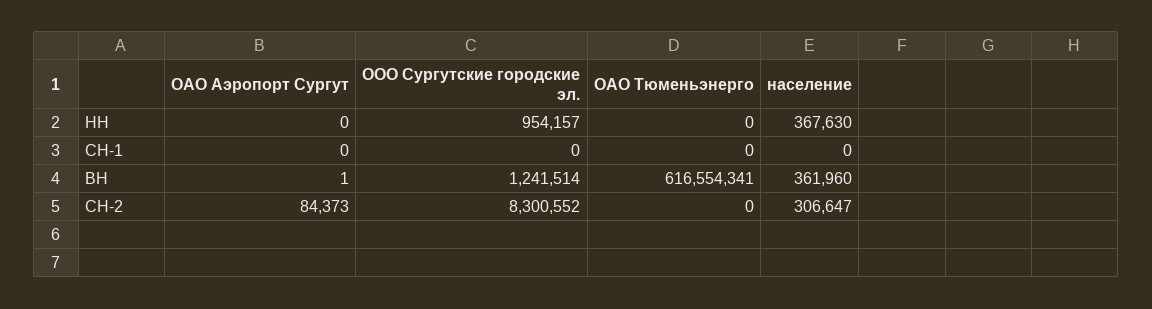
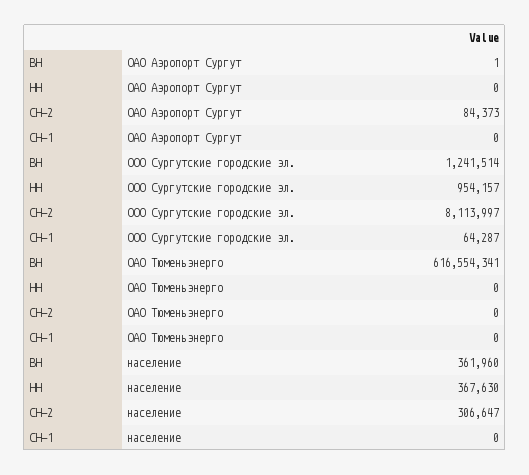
  {
    "ОАО Аэропорт Сургут": {
      "НН": 0,
      "СН-1": 0,
      "ВН": 1,
      "СН-2": 84373
    },
    "ООО Сургутские городские эл.": {
      "НН": 954157,
-     "СН-1": 0,
+     "СН-1": 64287,
      "ВН": 1241514,
-     "СН-2": 8300552
+     "СН-2": 8113997
    },
    "ОАО Тюменьэнерго": {
      "НН": 0,
      "СН-1": 0,
      "ВН": 616554341,
      "СН-2": 0
    },
    "население": {
      "НН": 367630,
      "СН-1": 0,
      "ВН": 361960,
      "СН-2": 306647
    }
  }

